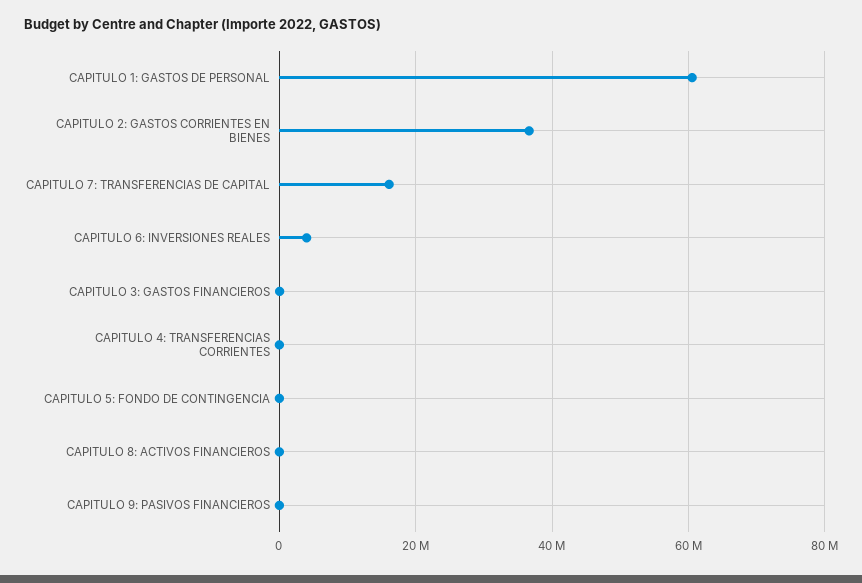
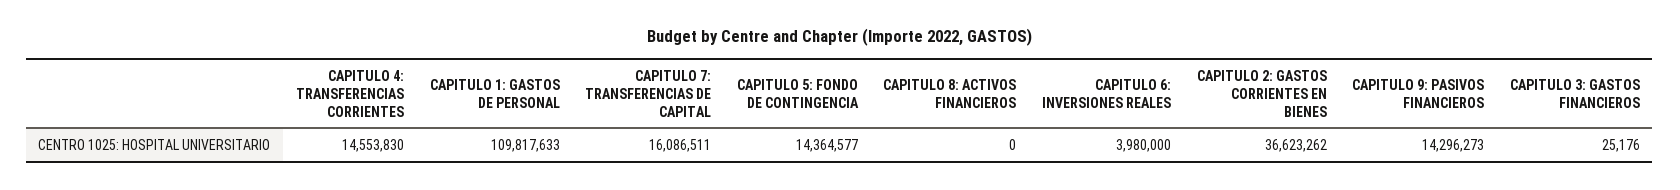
  {
-   "CAPITULO 1: GASTOS DE PERSONAL": 60000000,
+   "CAPITULO 1: GASTOS DE PERSONAL": 109817633,
    "CAPITULO 2: GASTOS CORRIENTES EN BIENES": 36623262,
    "CAPITULO 7: TRANSFERENCIAS DE CAPITAL": 16086511,
    "CAPITULO 6: INVERSIONES REALES": 3980000,
    "CAPITULO 3: GASTOS FINANCIEROS": 25176,
-   "CAPITULO 4: TRANSFERENCIAS CORRIENTES": 0,
+   "CAPITULO 4: TRANSFERENCIAS CORRIENTES": 14553830,
-   "CAPITULO 5: FONDO DE CONTINGENCIA": 0,
+   "CAPITULO 5: FONDO DE CONTINGENCIA": 14364577,
    "CAPITULO 8: ACTIVOS FINANCIEROS": 0,
-   "CAPITULO 9: PASIVOS FINANCIEROS": 0
+   "CAPITULO 9: PASIVOS FINANCIEROS": 14296273
  }

